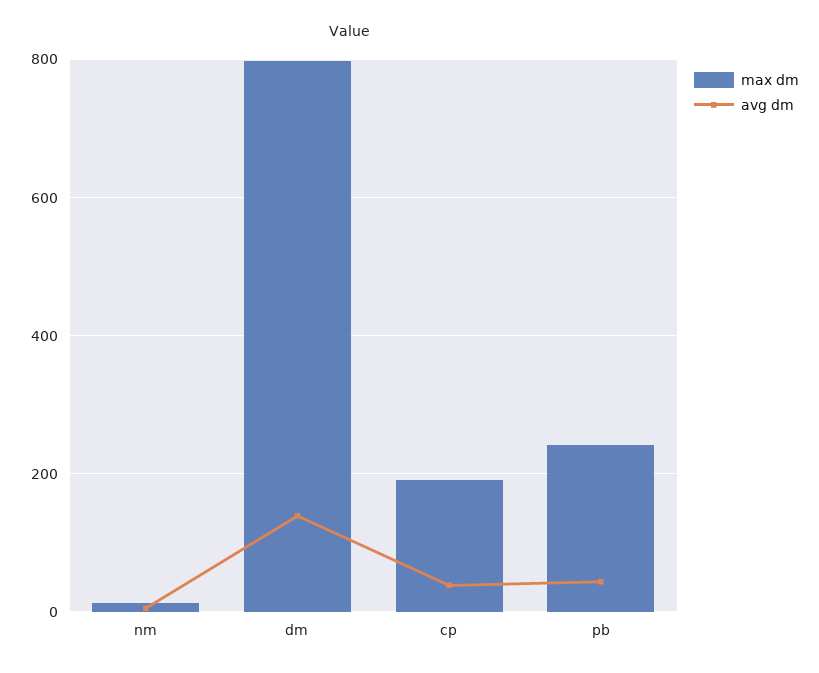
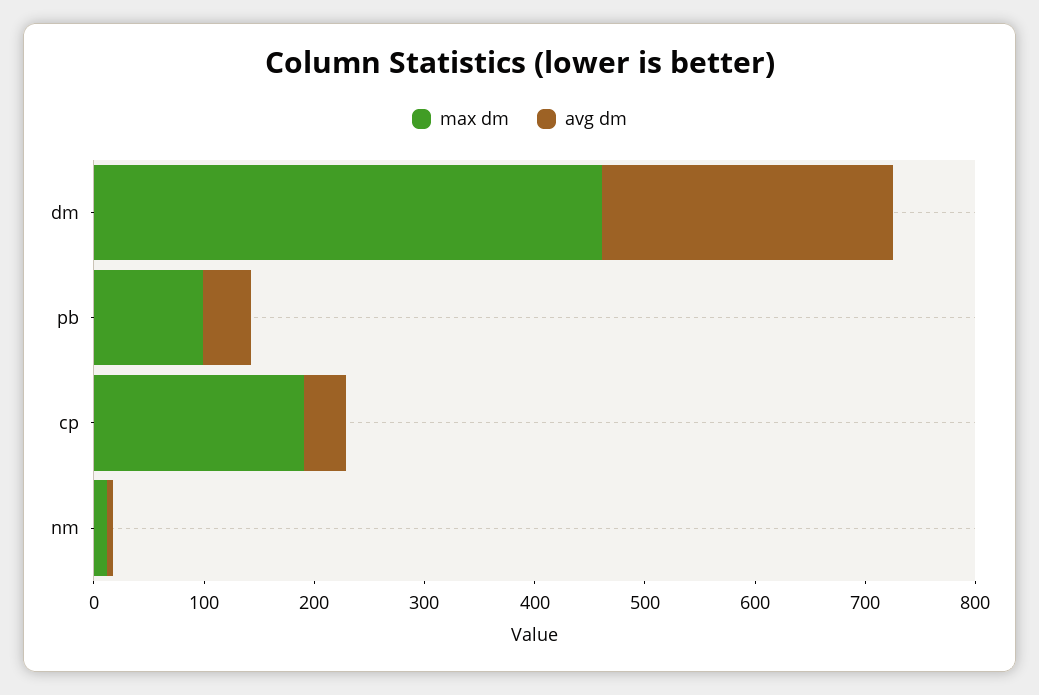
  {
    "max dm": {
      "nm": 20,
-     "dm": 800,
+     "dm": 460,
      "cp": 200,
-     "pb": 240
+     "pb": 100
    },
    "avg dm": {
      "nm": 0,
-     "dm": 140,
+     "dm": 260,
      "cp": 40,
      "pb": 40
    }
  }

